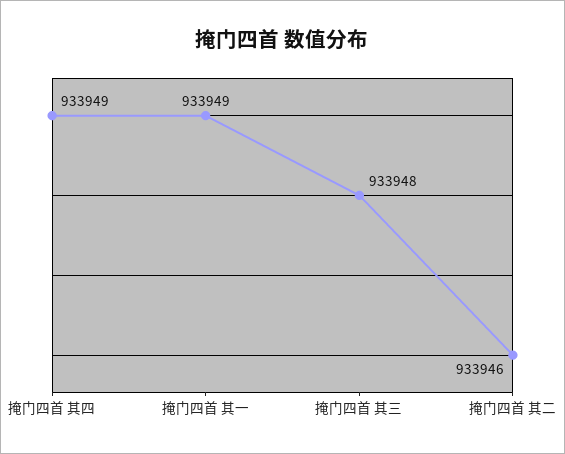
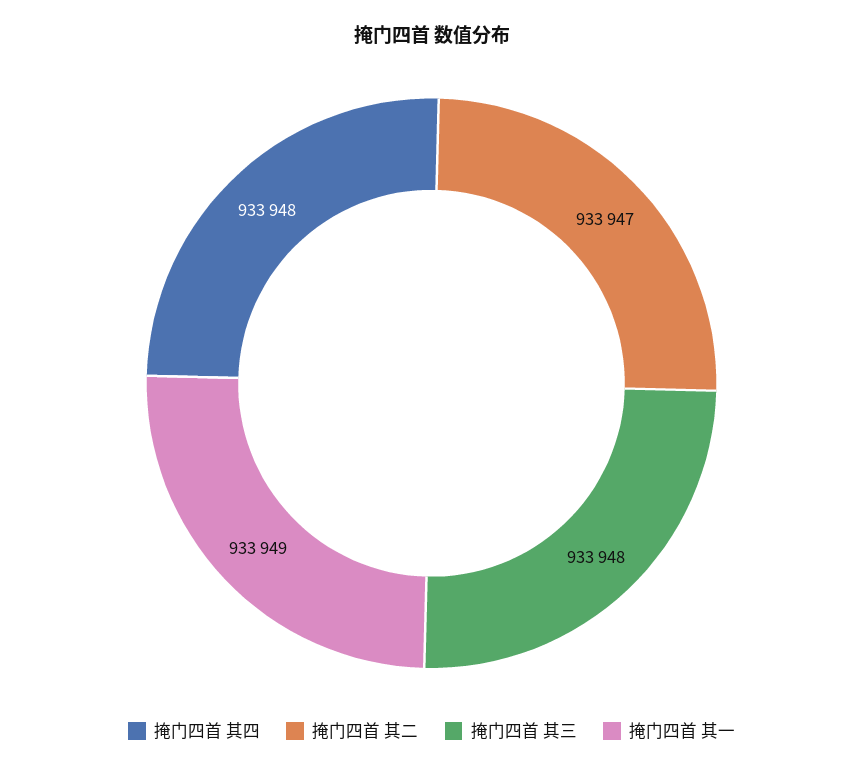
  {
-   "掩门四首 其四": 933949,
+   "掩门四首 其四": 933948,
    "掩门四首 其一": 933949,
    "掩门四首 其三": 933948,
-   "掩门四首 其二": 933946
+   "掩门四首 其二": 933947
  }

